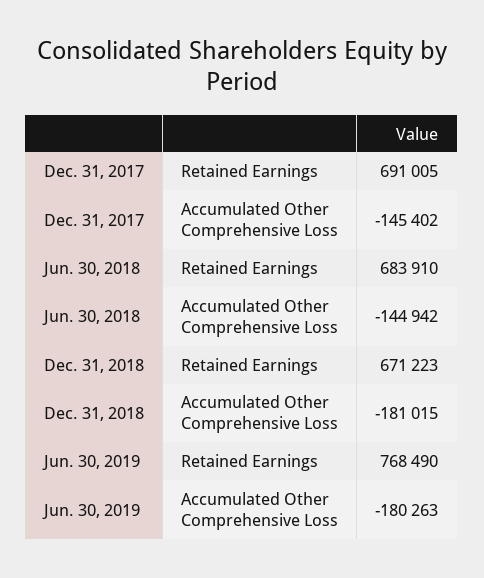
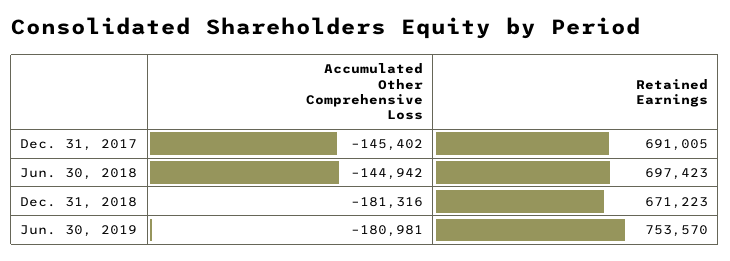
  {
    "Dec. 31, 2017": {
      "Retained Earnings": 691005,
      "Accumulated Other Comprehensive Loss": -145402
    },
    "Jun. 30, 2018": {
-     "Retained Earnings": 683910,
+     "Retained Earnings": 697423,
      "Accumulated Other Comprehensive Loss": -144942
    },
    "Dec. 31, 2018": {
      "Retained Earnings": 671223,
-     "Accumulated Other Comprehensive Loss": -181015
+     "Accumulated Other Comprehensive Loss": -181316
    },
    "Jun. 30, 2019": {
-     "Retained Earnings": 768490,
+     "Retained Earnings": 753570,
-     "Accumulated Other Comprehensive Loss": -180263
+     "Accumulated Other Comprehensive Loss": -180981
    }
  }

